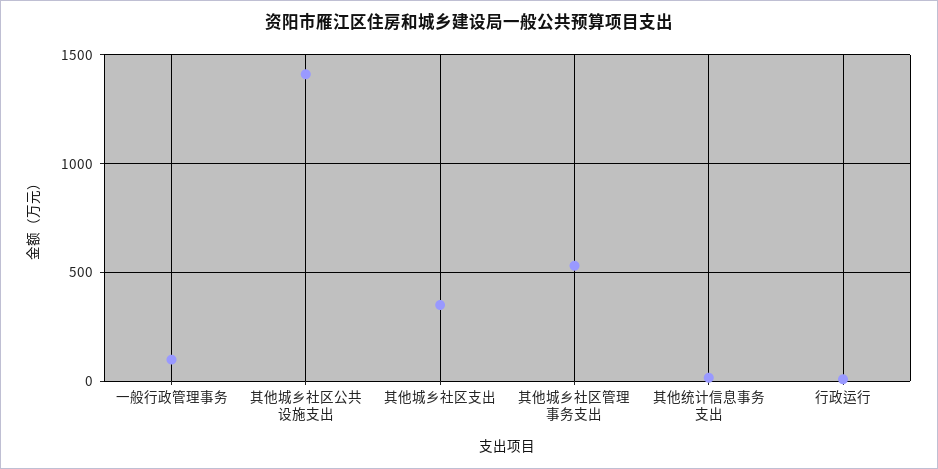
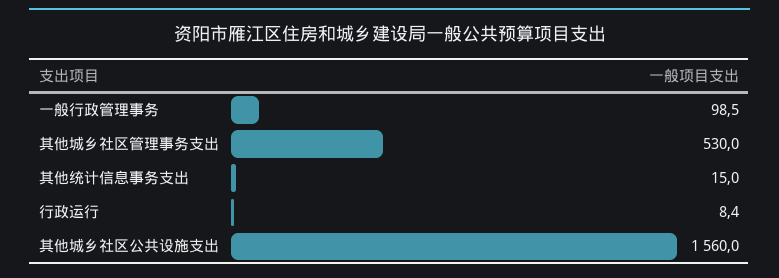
  {
    "一般行政管理事务": 98.5,
-   "其他城乡社区公共设施支出": 1400,
+   "其他城乡社区公共设施支出": 1560,
-   "其他城乡社区支出": 350,
    "其他城乡社区管理事务支出": 530,
    "其他统计信息事务支出": 15,
    "行政运行": 8.4
  }

